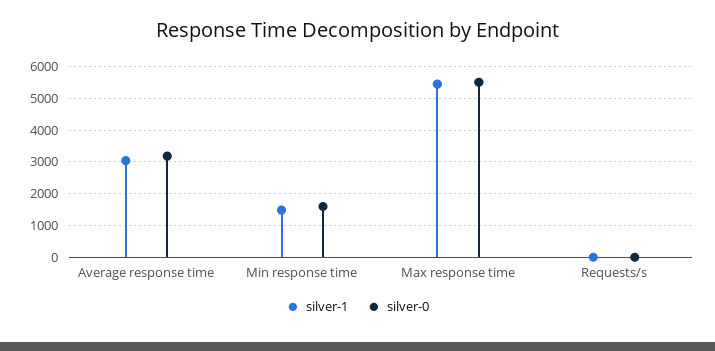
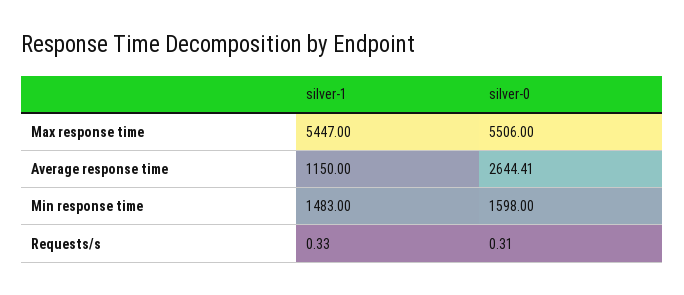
  {
    "silver-1": {
-     "Average response time": 3000,
+     "Average response time": 1150,
      "Min response time": 1483,
      "Max response time": 5447,
      "Requests/s": 0.33
    },
    "silver-0": {
-     "Average response time": 3200,
+     "Average response time": 2644.41,
      "Min response time": 1598,
      "Max response time": 5506,
      "Requests/s": 0.31
    }
  }

